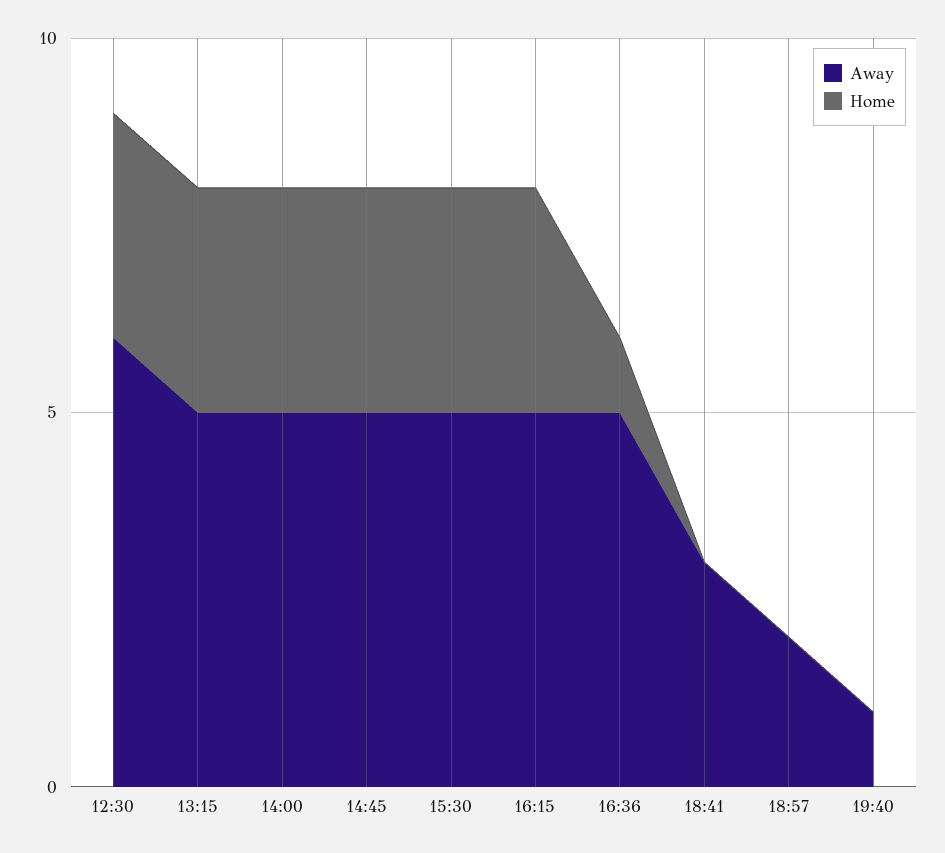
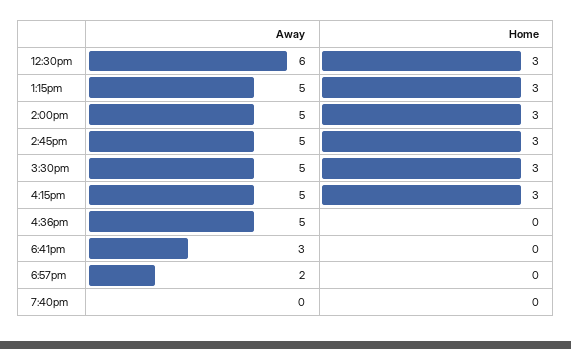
  {
    "Away": {
      "12:30": 6,
      "13:15": 5,
      "14:00": 5,
      "14:45": 5,
      "15:30": 5,
      "16:15": 5,
      "16:36": 5,
      "18:41": 3,
      "18:57": 2,
-     "19:40": 1
+     "19:40": 0
    },
    "Home": {
      "12:30": 3,
      "13:15": 3,
      "14:00": 3,
      "14:45": 3,
      "15:30": 3,
      "16:15": 3,
-     "16:36": 1,
+     "16:36": 0,
      "18:41": 0,
      "18:57": 0,
      "19:40": 0
    }
  }

